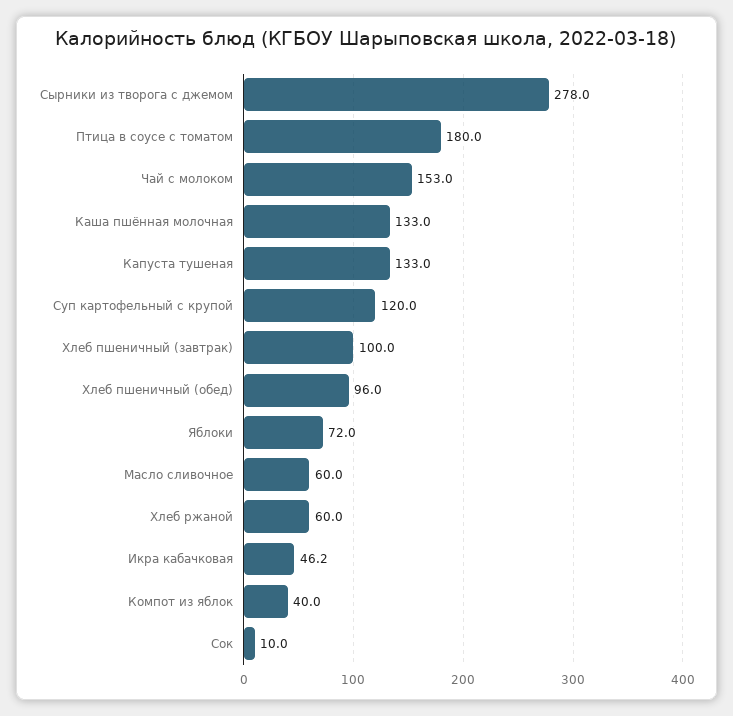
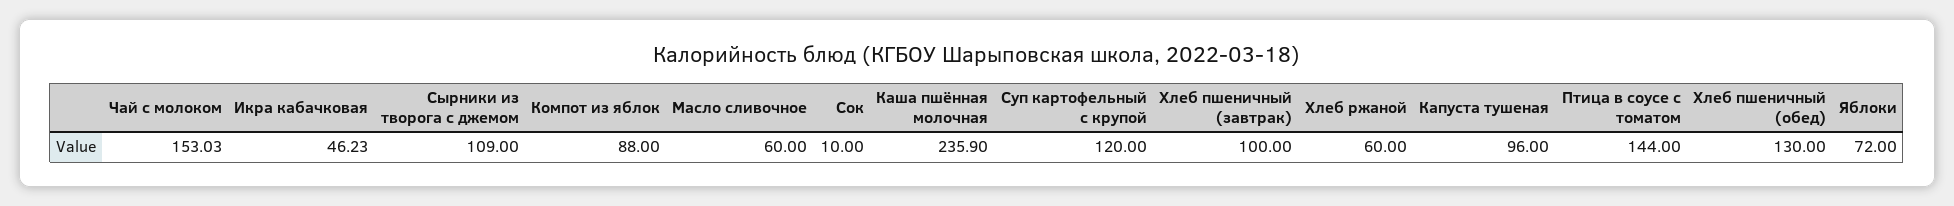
  {
-   "Сырники из творога с джемом": 278,
+   "Сырники из творога с джемом": 109,
-   "Птица в соусе с томатом": 180,
+   "Птица в соусе с томатом": 144,
    "Чай с молоком": 153.03,
-   "Каша пшённая молочная": 133,
+   "Каша пшённая молочная": 235.9,
-   "Капуста тушеная": 133,
+   "Капуста тушеная": 96,
    "Суп картофельный с крупой": 120,
    "Хлеб пшеничный (завтрак)": 100,
-   "Хлеб пшеничный (обед)": 96,
+   "Хлеб пшеничный (обед)": 130,
    "Яблоки": 72,
    "Масло сливочное": 60,
    "Хлеб ржаной": 60,
    "Икра кабачковая": 46.23,
-   "Компот из яблок": 40,
+   "Компот из яблок": 88,
    "Сок": 10
  }

